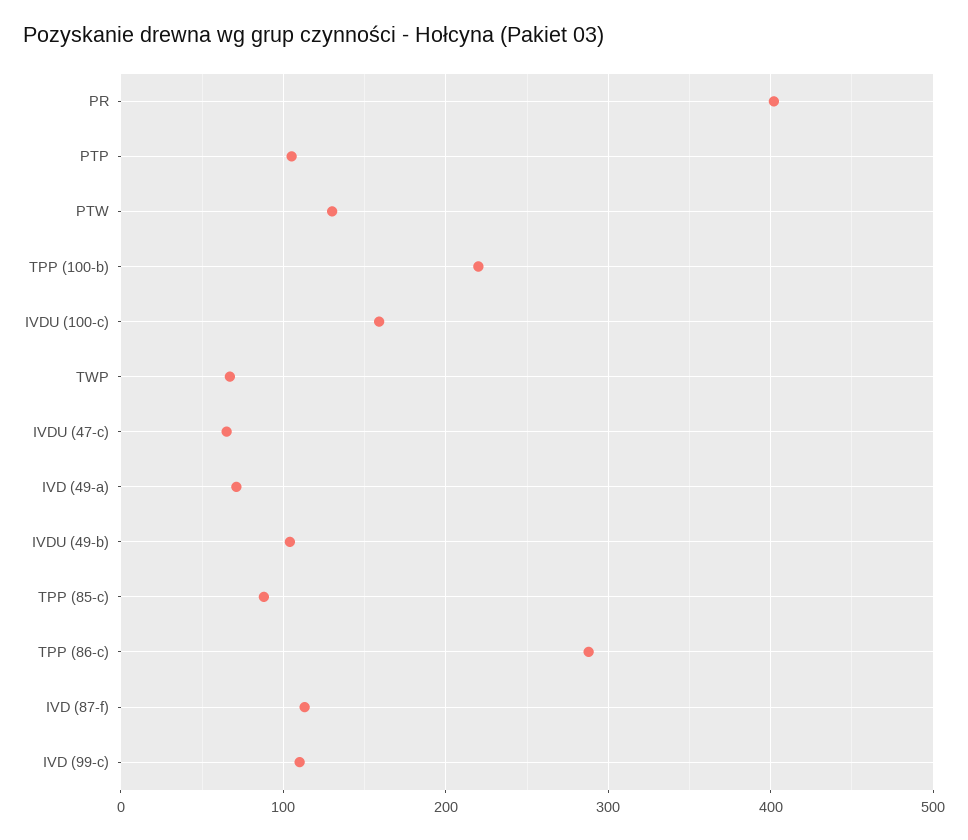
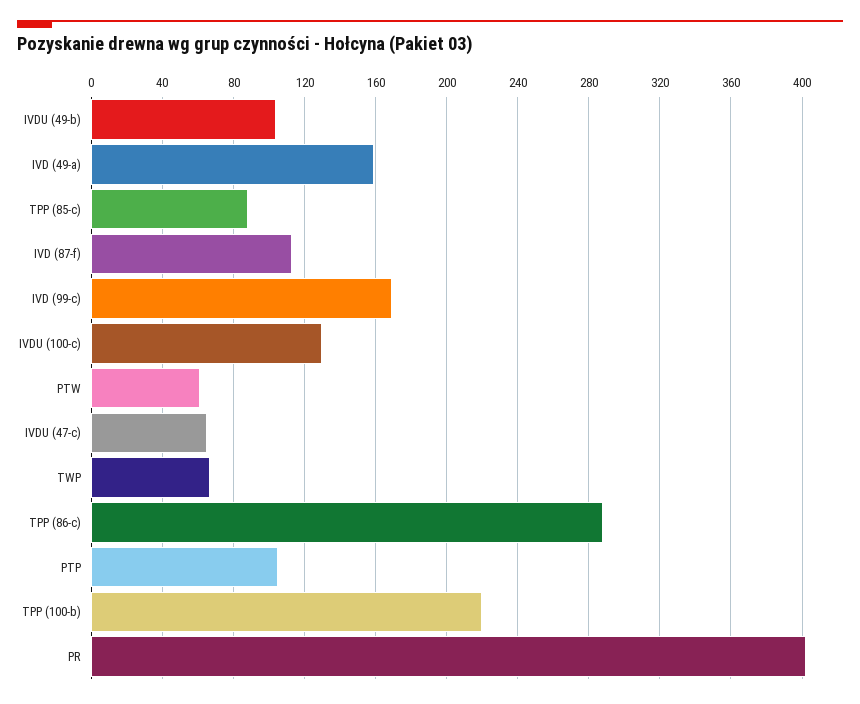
  {
    "PR": 400,
    "PTP": 105,
-   "PTW": 130,
+   "PTW": 60,
    "TPP (100-b)": 220,
-   "IVDU (100-c)": 160,
+   "IVDU (100-c)": 130,
    "TWP": 65,
    "IVDU (47-c)": 65,
-   "IVD (49-a)": 70,
+   "IVD (49-a)": 160,
    "IVDU (49-b)": 105,
    "TPP (85-c)": 90,
    "TPP (86-c)": 290,
    "IVD (87-f)": 115,
-   "IVD (99-c)": 110
+   "IVD (99-c)": 170
  }

